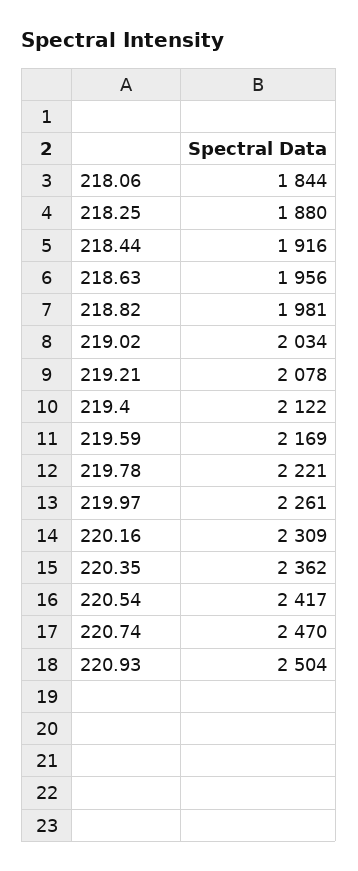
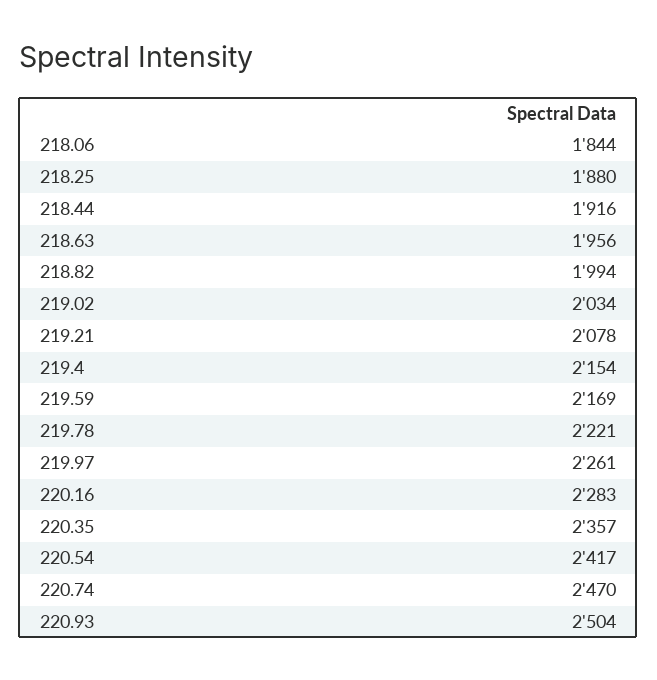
  {
    "218.06": 1844,
    "218.25": 1880,
    "218.44": 1916,
    "218.63": 1956,
-   "218.82": 1981,
+   "218.82": 1994,
    "219.02": 2034,
    "219.21": 2078,
-   "219.4": 2122,
+   "219.4": 2154,
    "219.59": 2169,
    "219.78": 2221,
    "219.97": 2261,
-   "220.16": 2309,
+   "220.16": 2283,
-   "220.35": 2362,
+   "220.35": 2357,
    "220.54": 2417,
    "220.74": 2470,
    "220.93": 2504
  }

